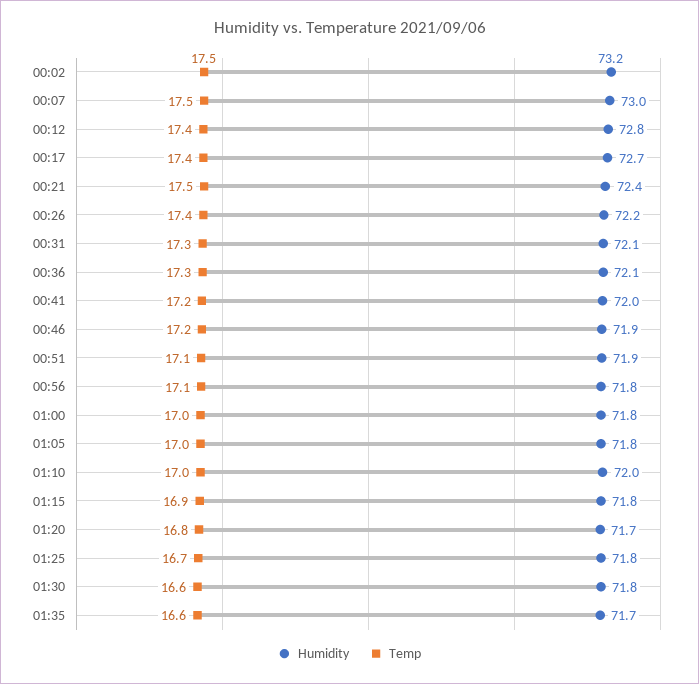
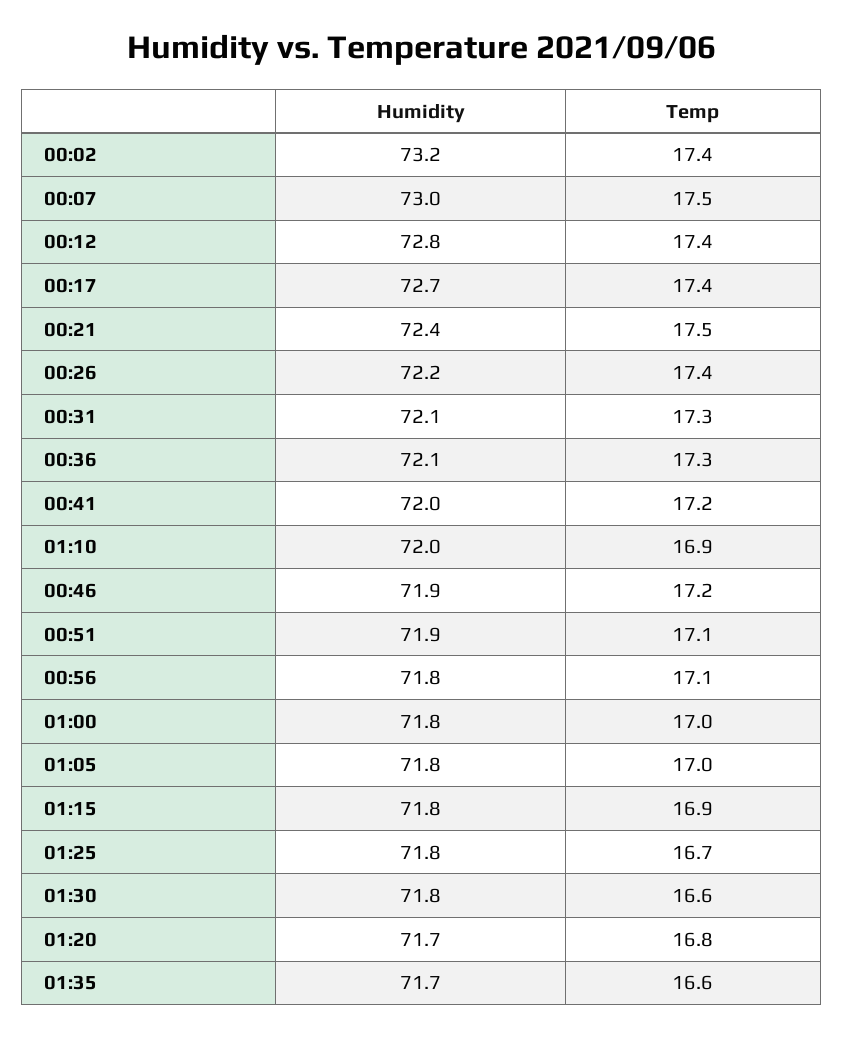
  {
    "Humidity": {
      "00:02": 73.2,
      "00:07": 73,
      "00:12": 72.8,
      "00:17": 72.7,
      "00:21": 72.4,
      "00:26": 72.2,
      "00:31": 72.1,
      "00:36": 72.1,
      "00:41": 72,
      "00:46": 71.9,
      "00:51": 71.9,
      "00:56": 71.8,
      "01:00": 71.8,
      "01:05": 71.8,
      "01:10": 72,
      "01:15": 71.8,
      "01:20": 71.7,
      "01:25": 71.8,
      "01:30": 71.8,
      "01:35": 71.7
    },
    "Temp": {
-     "00:02": 17.5,
+     "00:02": 17.4,
      "00:07": 17.5,
      "00:12": 17.4,
      "00:17": 17.4,
      "00:21": 17.5,
      "00:26": 17.4,
      "00:31": 17.3,
      "00:36": 17.3,
      "00:41": 17.2,
      "00:46": 17.2,
      "00:51": 17.1,
      "00:56": 17.1,
      "01:00": 17,
      "01:05": 17,
-     "01:10": 17,
+     "01:10": 16.9,
      "01:15": 16.9,
      "01:20": 16.8,
      "01:25": 16.7,
      "01:30": 16.6,
      "01:35": 16.6
    }
  }

